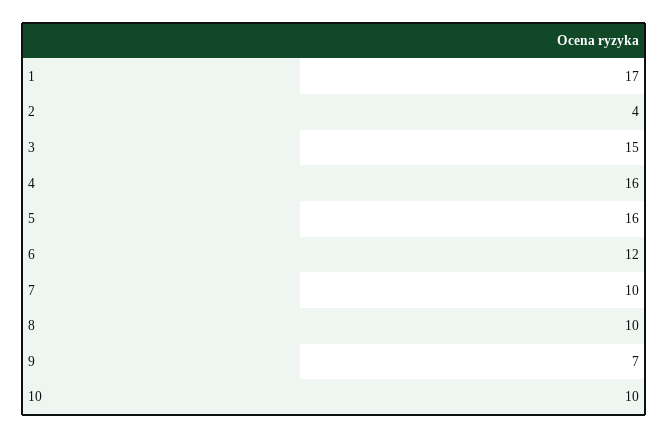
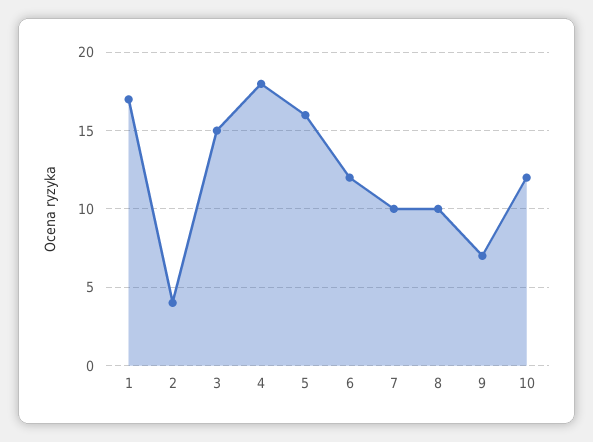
  {
    "1": 17,
    "2": 4,
    "3": 15,
-   "4": 16,
+   "4": 18,
    "5": 16,
    "6": 12,
    "7": 10,
    "8": 10,
    "9": 7,
-   "10": 10
+   "10": 12
  }

